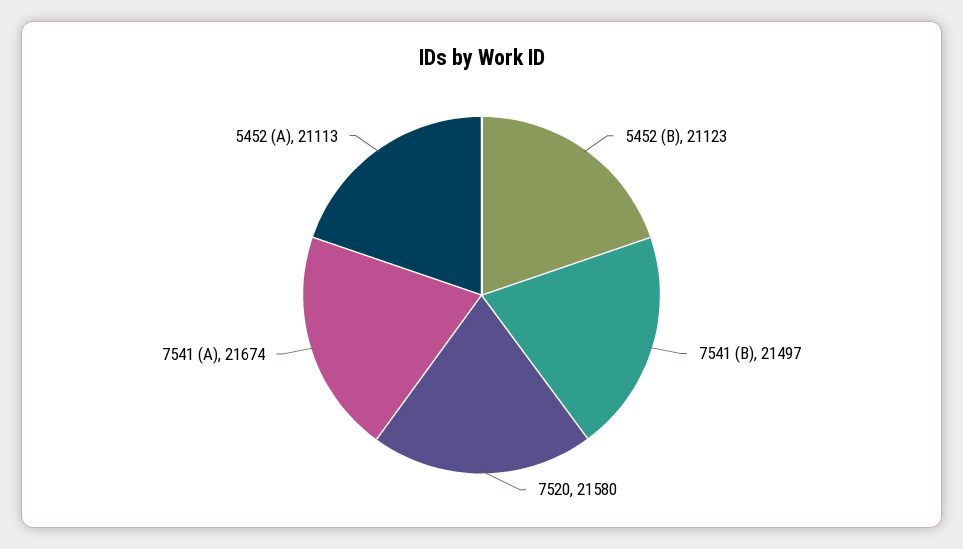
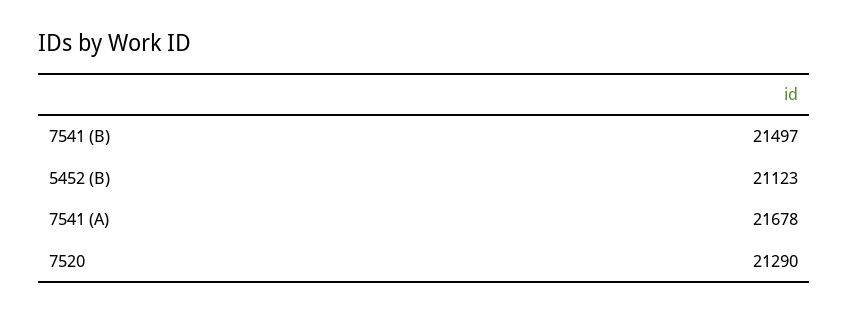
  {
    "5452 (B)": 21123,
    "7541 (B)": 21497,
-   "7520": 21580,
+   "7520": 21290,
-   "7541 (A)": 21674,
+   "7541 (A)": 21678
-   "5452 (A)": 21113
  }

